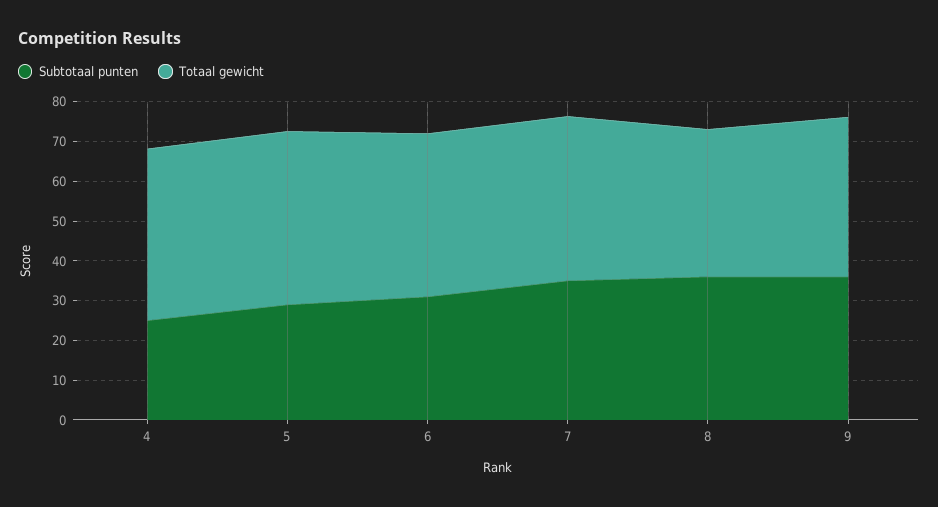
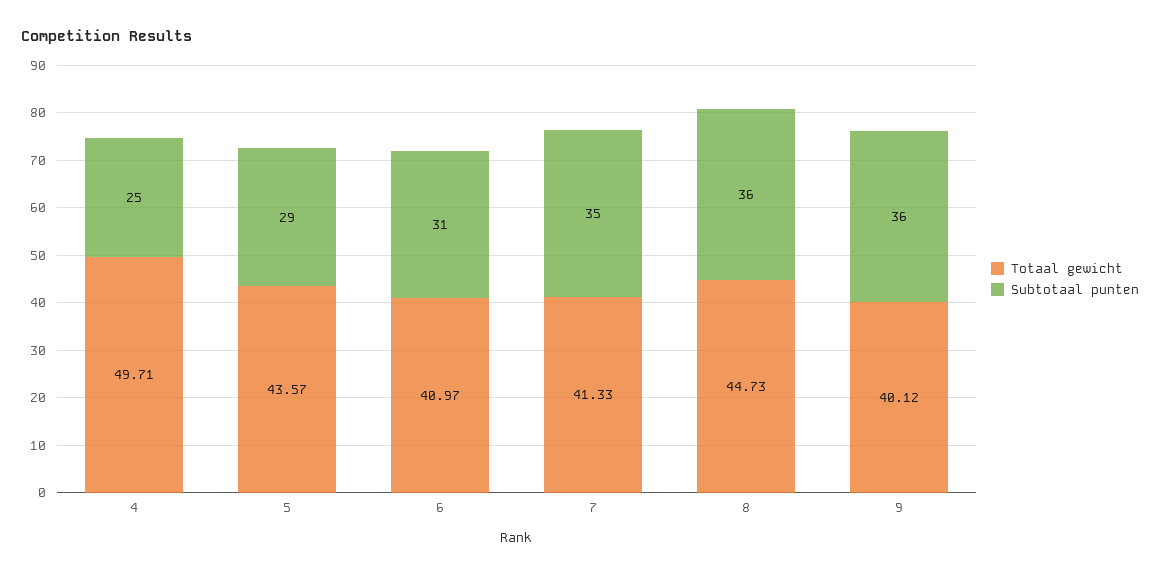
  {
    "Subtotaal punten": {
      "4": 25,
      "5": 29,
      "6": 31,
      "7": 35,
      "8": 36,
      "9": 36
    },
    "Totaal gewicht": {
-     "4": 42.5,
+     "4": 49.71,
      "5": 43.57,
      "6": 40.97,
      "7": 41.33,
-     "8": 37.5,
+     "8": 44.73,
      "9": 40.12
    }
  }

